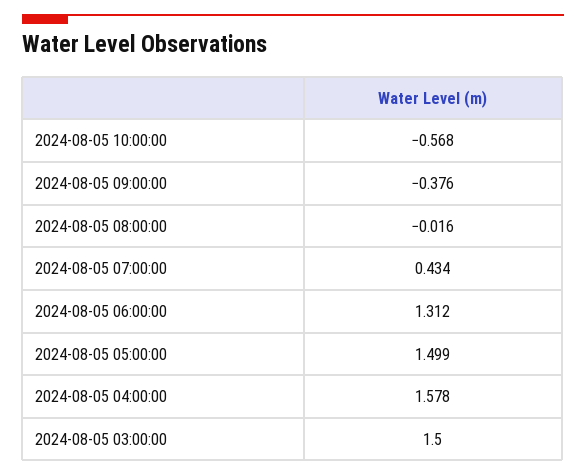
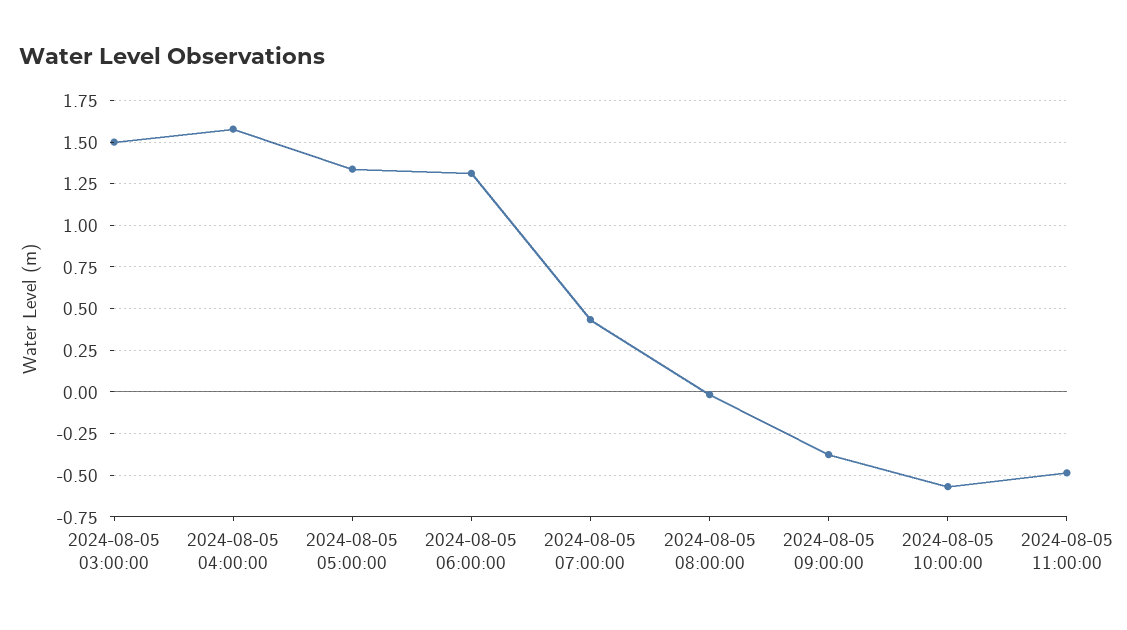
  {
    "2024-08-05 10:00:00": -0.568,
    "2024-08-05 09:00:00": -0.376,
    "2024-08-05 08:00:00": -0.016,
    "2024-08-05 07:00:00": 0.434,
    "2024-08-05 06:00:00": 1.312,
-   "2024-08-05 05:00:00": 1.499,
+   "2024-08-05 05:00:00": 1.35,
    "2024-08-05 04:00:00": 1.578,
-   "2024-08-05 03:00:00": 1.5
+   "2024-08-05 03:00:00": 1.5,
+   "2024-08-05 11:00:00": -0.5
  }

